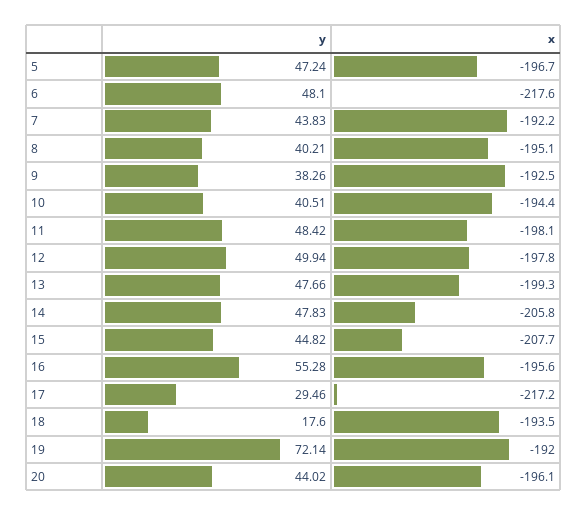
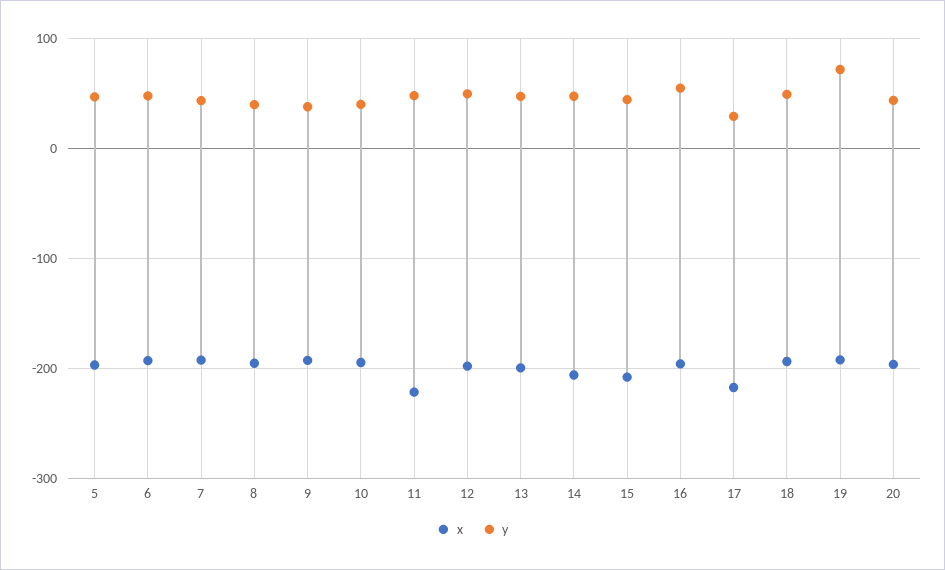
  {
    "y": {
      "5": 47.24,
      "6": 48.1,
      "7": 43.83,
      "8": 40.21,
      "9": 38.26,
      "10": 40.51,
      "11": 48.42,
      "12": 49.94,
      "13": 47.66,
      "14": 47.83,
      "15": 44.82,
      "16": 55.28,
      "17": 29.46,
-     "18": 17.6,
+     "18": 50,
      "19": 72.14,
      "20": 44.02
    },
    "x": {
      "5": -196.7,
-     "6": -217.6,
+     "6": -190,
      "7": -192.2,
      "8": -195.1,
      "9": -192.5,
      "10": -194.4,
-     "11": -198.1,
+     "11": -220,
      "12": -197.8,
      "13": -199.3,
      "14": -205.8,
      "15": -207.7,
      "16": -195.6,
      "17": -217.2,
      "18": -193.5,
      "19": -192,
      "20": -196.1
    }
  }

